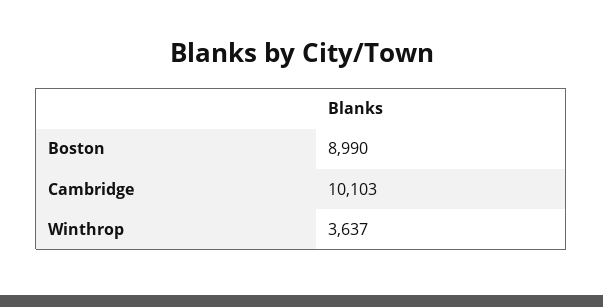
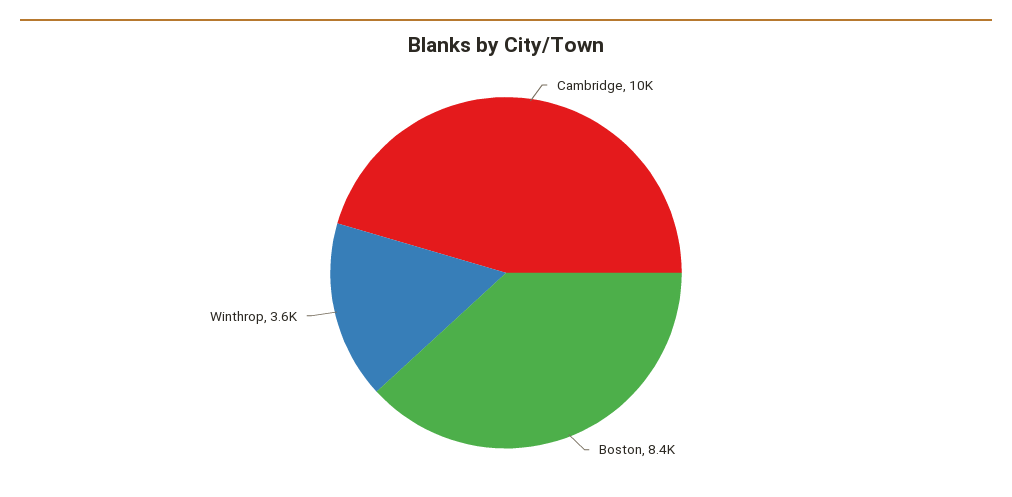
  {
-   "Boston": 8990,
+   "Boston": 8400,
    "Cambridge": 10103,
    "Winthrop": 3637
  }

